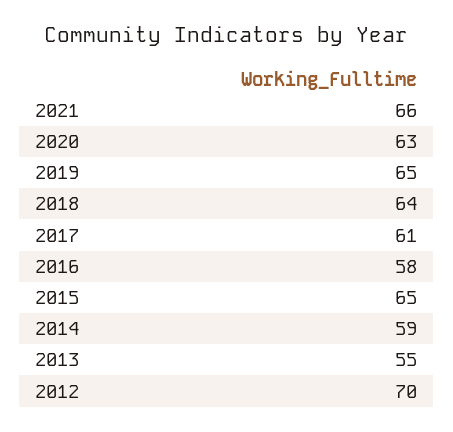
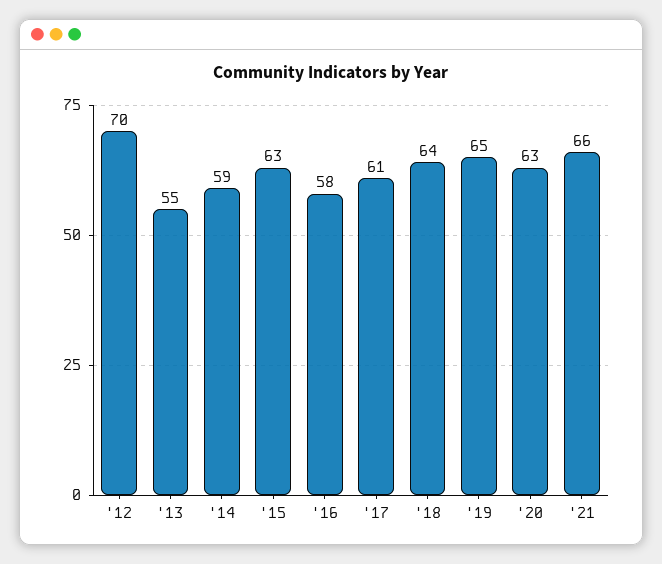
  {
    "2021": 66,
    "2020": 63,
    "2019": 65,
    "2018": 64,
    "2017": 61,
    "2016": 58,
-   "2015": 65,
+   "2015": 63,
    "2014": 59,
    "2013": 55,
    "2012": 70
  }

